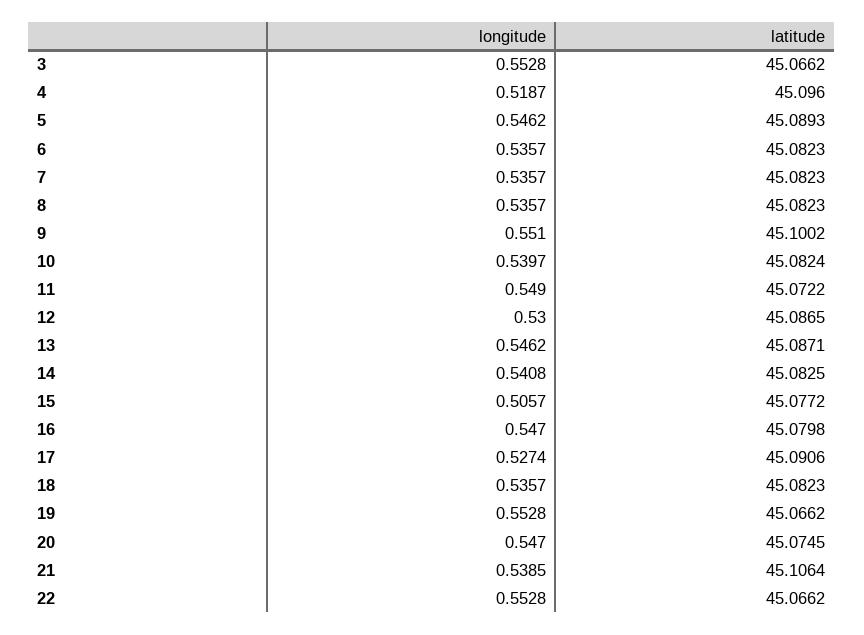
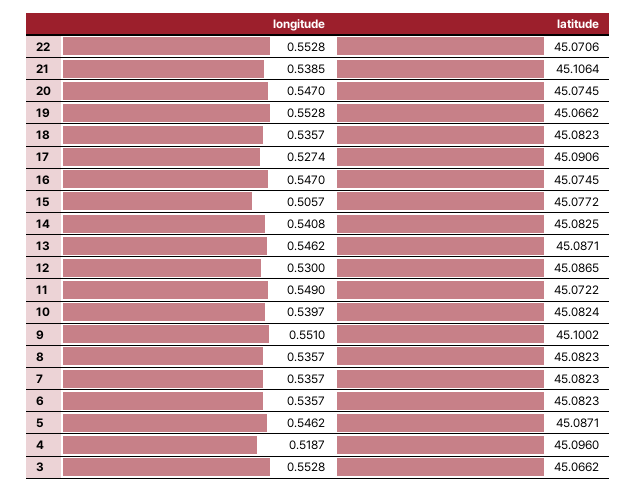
  {
    "longitude": {
      "3": 0.5528,
      "4": 0.5187,
      "5": 0.5462,
      "6": 0.5357,
      "7": 0.5357,
      "8": 0.5357,
      "9": 0.551,
      "10": 0.5397,
      "11": 0.549,
      "12": 0.53,
      "13": 0.5462,
      "14": 0.5408,
      "15": 0.5057,
      "16": 0.547,
      "17": 0.5274,
      "18": 0.5357,
      "19": 0.5528,
      "20": 0.547,
      "21": 0.5385,
      "22": 0.5528
    },
    "latitude": {
      "3": 45.0662,
      "4": 45.096,
-     "5": 45.0893,
+     "5": 45.0871,
      "6": 45.0823,
      "7": 45.0823,
      "8": 45.0823,
      "9": 45.1002,
      "10": 45.0824,
      "11": 45.0722,
      "12": 45.0865,
      "13": 45.0871,
      "14": 45.0825,
      "15": 45.0772,
-     "16": 45.0798,
+     "16": 45.0745,
      "17": 45.0906,
      "18": 45.0823,
      "19": 45.0662,
      "20": 45.0745,
      "21": 45.1064,
-     "22": 45.0662
+     "22": 45.0706
    }
  }

